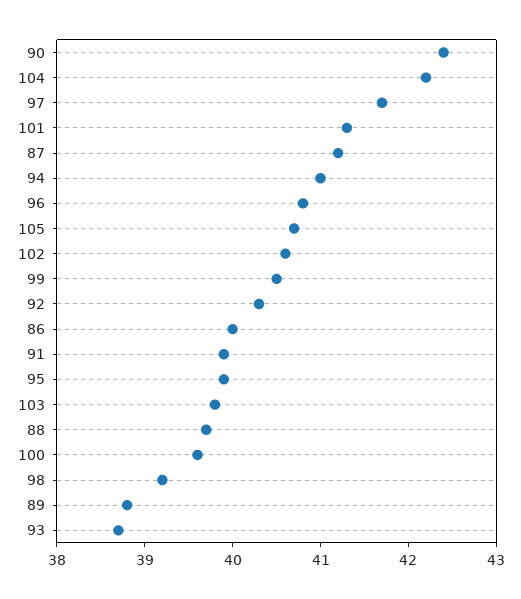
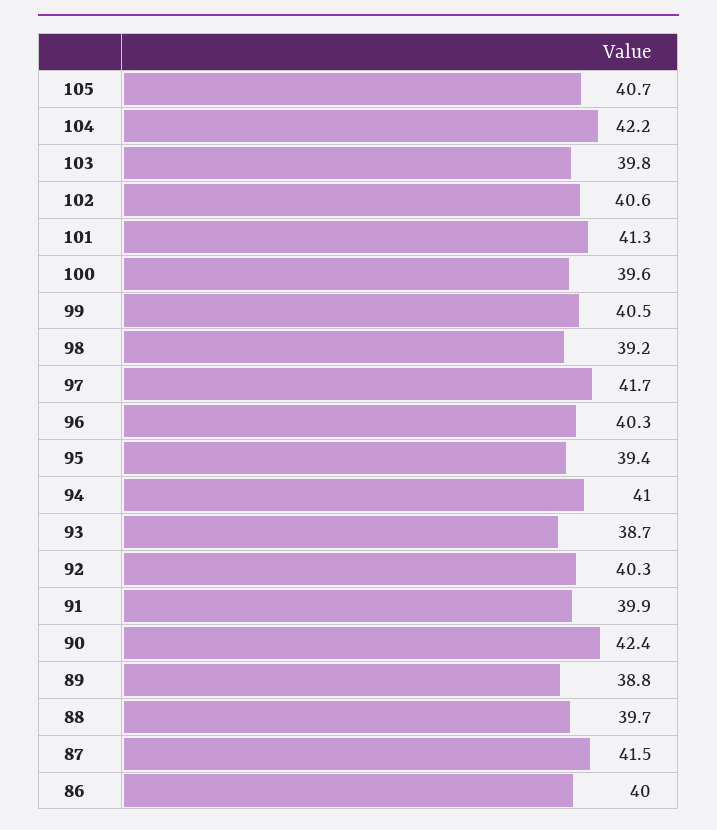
  {
    "90": 42.4,
    "104": 42.2,
    "97": 41.7,
    "101": 41.3,
-   "87": 41.2,
+   "87": 41.5,
    "94": 41,
-   "96": 40.8,
+   "96": 40.3,
    "105": 40.7,
    "102": 40.6,
    "99": 40.5,
    "92": 40.3,
    "86": 40,
    "91": 39.9,
-   "95": 39.9,
+   "95": 39.4,
    "103": 39.8,
    "88": 39.7,
    "100": 39.6,
    "98": 39.2,
    "89": 38.8,
    "93": 38.7
  }

